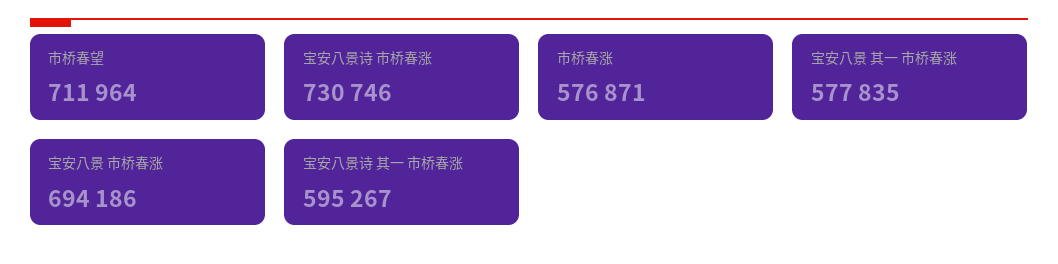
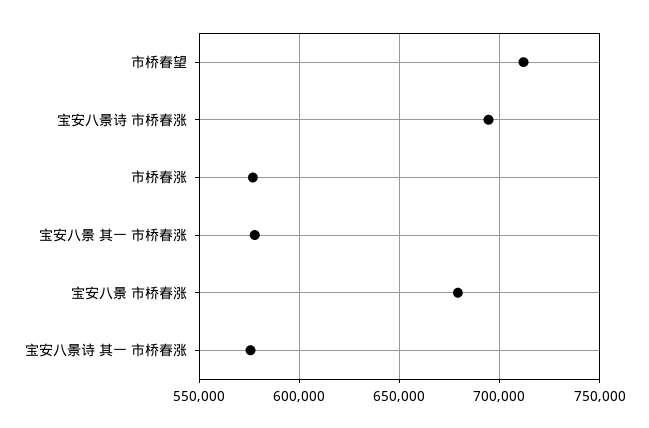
  {
    "市桥春望": 711964,
-   "宝安八景诗 市桥春涨": 730746,
+   "宝安八景诗 市桥春涨": 695000,
    "市桥春涨": 576871,
    "宝安八景 其一 市桥春涨": 577835,
-   "宝安八景 市桥春涨": 694186,
+   "宝安八景 市桥春涨": 680000,
-   "宝安八景诗 其一 市桥春涨": 595267
+   "宝安八景诗 其一 市桥春涨": 575000
  }

